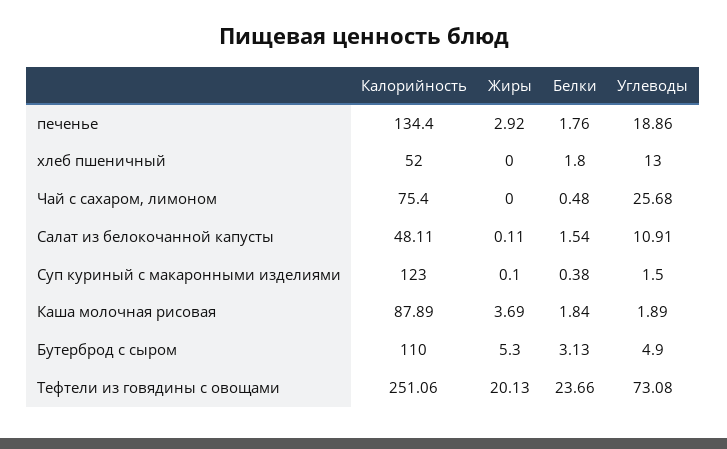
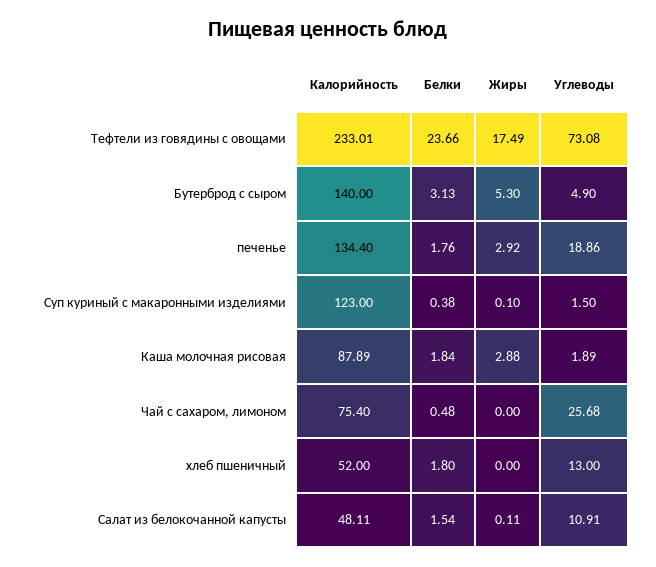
  {
    "Калорийность": {
      "печенье": 134.4,
      "хлеб пшеничный": 52,
      "Чай с сахаром, лимоном": 75.4,
      "Салат из белокочанной капусты": 48.11,
      "Суп куриный с макаронными изделиями": 123,
      "Каша молочная рисовая": 87.89,
-     "Бутерброд с сыром": 110,
+     "Бутерброд с сыром": 140,
-     "Тефтели из говядины с овощами": 251.06
+     "Тефтели из говядины с овощами": 233.01
    },
    "Жиры": {
      "печенье": 2.92,
      "хлеб пшеничный": 0,
      "Чай с сахаром, лимоном": 0,
      "Салат из белокочанной капусты": 0.11,
      "Суп куриный с макаронными изделиями": 0.1,
-     "Каша молочная рисовая": 3.69,
+     "Каша молочная рисовая": 2.88,
      "Бутерброд с сыром": 5.3,
-     "Тефтели из говядины с овощами": 20.13
+     "Тефтели из говядины с овощами": 17.49
    },
    "Белки": {
      "печенье": 1.76,
      "хлеб пшеничный": 1.8,
      "Чай с сахаром, лимоном": 0.48,
      "Салат из белокочанной капусты": 1.54,
      "Суп куриный с макаронными изделиями": 0.38,
      "Каша молочная рисовая": 1.84,
      "Бутерброд с сыром": 3.13,
      "Тефтели из говядины с овощами": 23.66
    },
    "Углеводы": {
      "печенье": 18.86,
      "хлеб пшеничный": 13,
      "Чай с сахаром, лимоном": 25.68,
      "Салат из белокочанной капусты": 10.91,
      "Суп куриный с макаронными изделиями": 1.5,
      "Каша молочная рисовая": 1.89,
      "Бутерброд с сыром": 4.9,
      "Тефтели из говядины с овощами": 73.08
    }
  }

